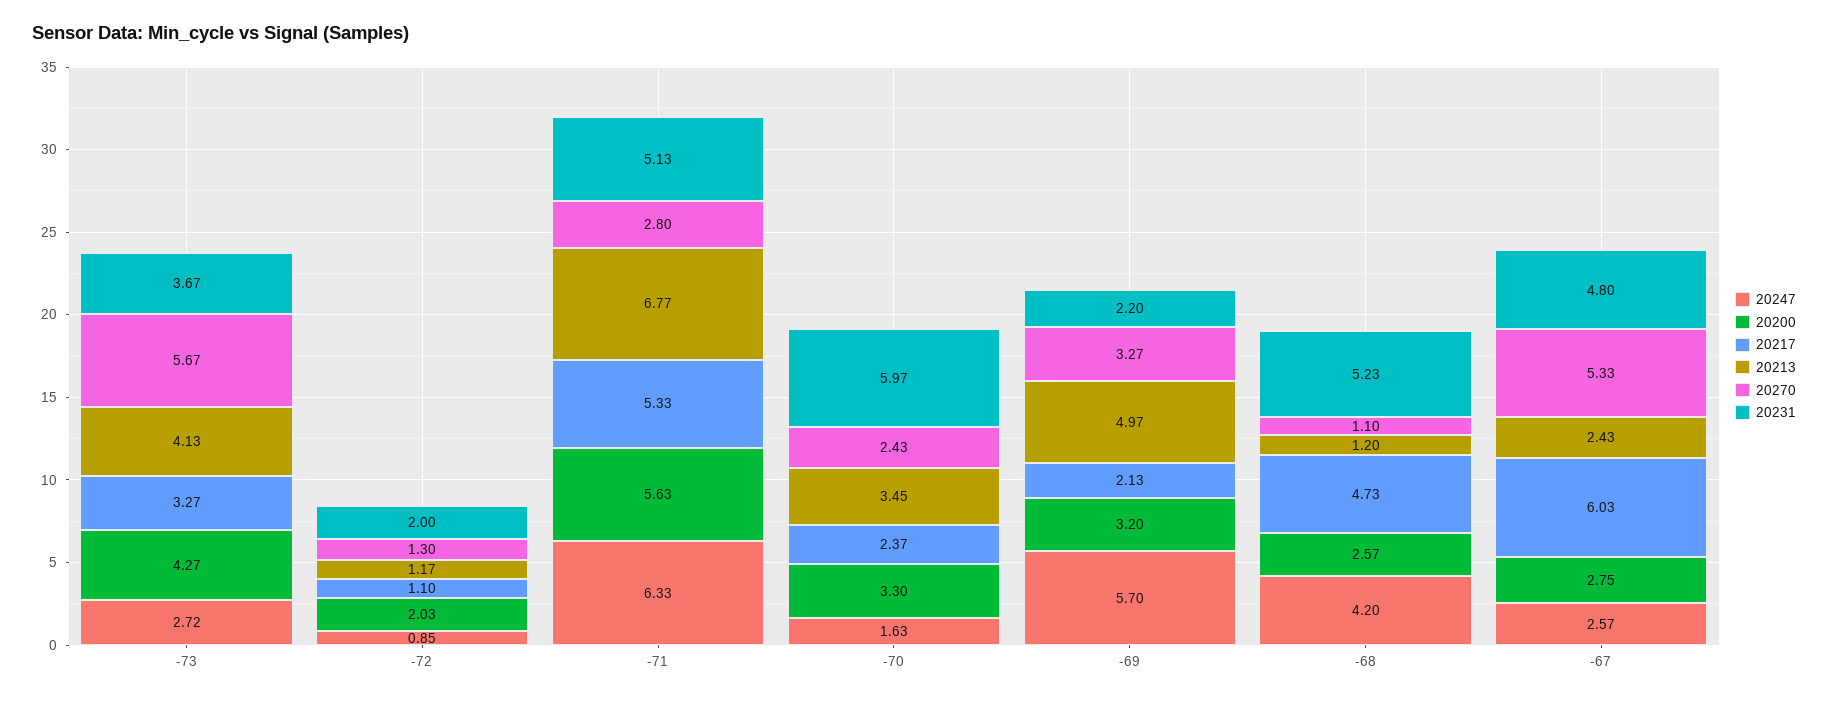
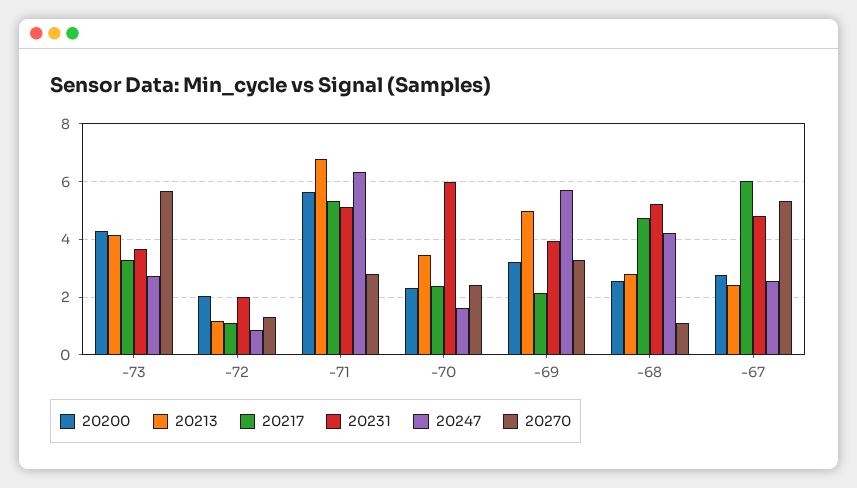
  {
    "20247": {
      "-73": 2.72,
      "-72": 0.85,
      "-71": 6.33,
      "-70": 1.63,
      "-69": 5.7,
      "-68": 4.2,
      "-67": 2.57
    },
    "20200": {
      "-73": 4.27,
      "-72": 2.03,
      "-71": 5.63,
-     "-70": 3.3,
+     "-70": 2.25,
      "-69": 3.2,
      "-68": 2.57,
      "-67": 2.75
    },
    "20217": {
      "-73": 3.27,
      "-72": 1.1,
      "-71": 5.33,
      "-70": 2.37,
      "-69": 2.13,
      "-68": 4.73,
      "-67": 6.03
    },
    "20213": {
      "-73": 4.13,
      "-72": 1.17,
      "-71": 6.77,
      "-70": 3.45,
      "-69": 4.97,
-     "-68": 1.2,
+     "-68": 2.75,
      "-67": 2.43
    },
    "20270": {
      "-73": 5.67,
      "-72": 1.3,
      "-71": 2.8,
      "-70": 2.43,
      "-69": 3.27,
      "-68": 1.1,
      "-67": 5.33
    },
    "20231": {
      "-73": 3.67,
      "-72": 2,
      "-71": 5.13,
      "-70": 5.97,
-     "-69": 2.2,
+     "-69": 4,
      "-68": 5.23,
      "-67": 4.8
    }
  }

